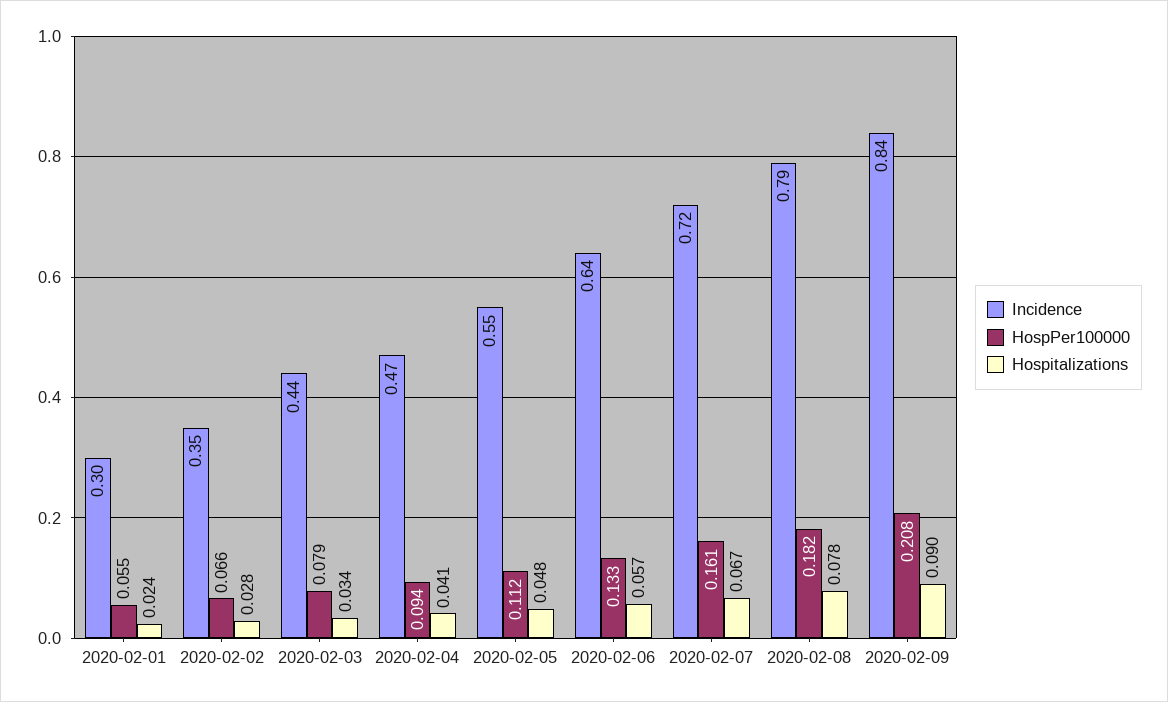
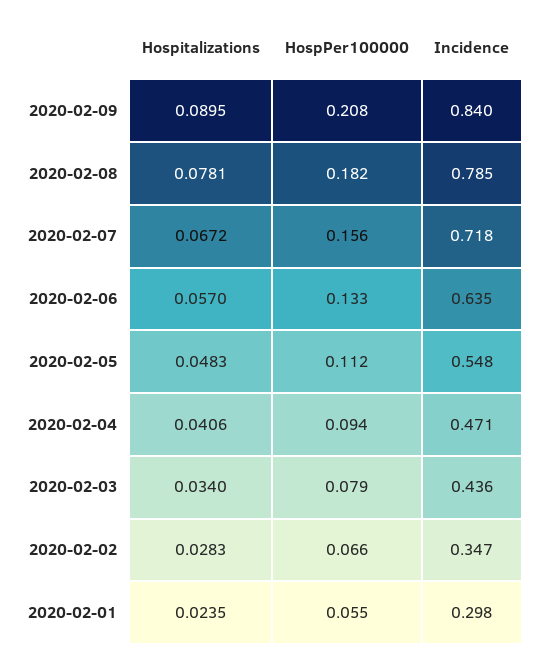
  {
    "Incidence": {
      "2020-02-01": 0.298,
      "2020-02-02": 0.347,
      "2020-02-03": 0.436,
      "2020-02-04": 0.471,
      "2020-02-05": 0.548,
      "2020-02-06": 0.635,
      "2020-02-07": 0.718,
      "2020-02-08": 0.785,
      "2020-02-09": 0.84
    },
    "HospPer100000": {
      "2020-02-01": 0.055,
      "2020-02-02": 0.066,
      "2020-02-03": 0.079,
      "2020-02-04": 0.094,
      "2020-02-05": 0.112,
      "2020-02-06": 0.133,
-     "2020-02-07": 0.161,
+     "2020-02-07": 0.156,
      "2020-02-08": 0.182,
      "2020-02-09": 0.208
    },
    "Hospitalizations": {
      "2020-02-01": 0.0235,
      "2020-02-02": 0.0283,
      "2020-02-03": 0.034,
      "2020-02-04": 0.0406,
      "2020-02-05": 0.0483,
      "2020-02-06": 0.057,
      "2020-02-07": 0.0672,
      "2020-02-08": 0.0781,
      "2020-02-09": 0.0895
    }
  }

